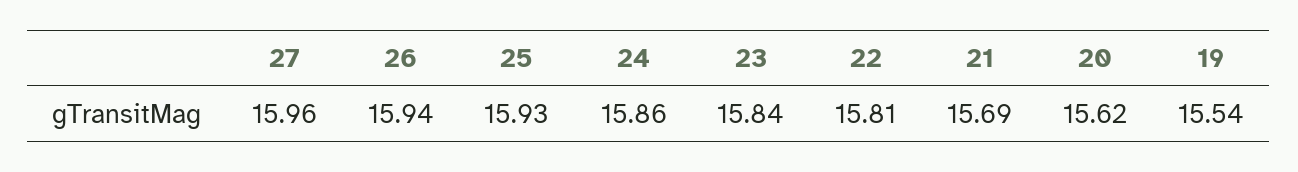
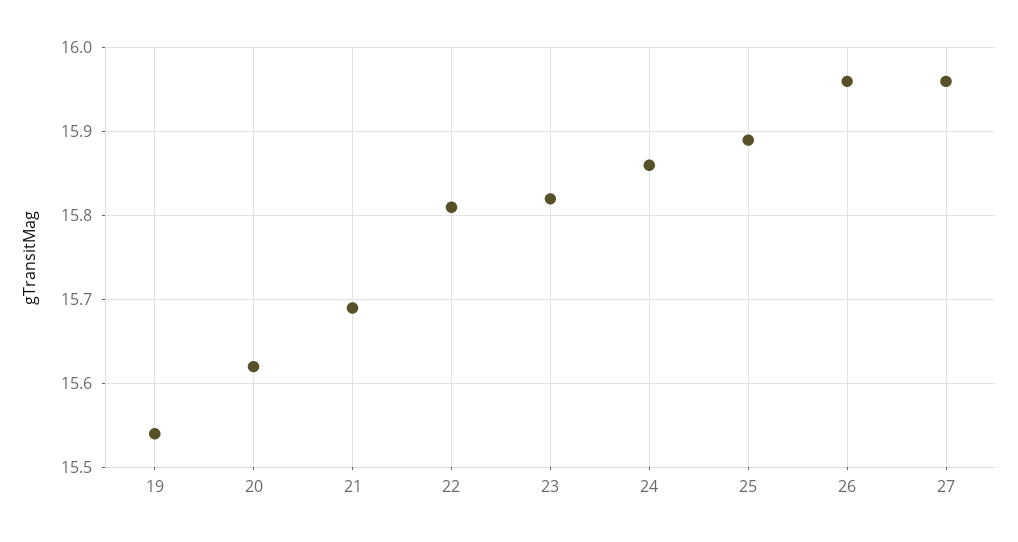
  {
    "27": 15.96,
-   "26": 15.94,
+   "26": 15.96,
-   "25": 15.93,
+   "25": 15.89,
    "24": 15.86,
-   "23": 15.84,
+   "23": 15.82,
    "22": 15.81,
    "21": 15.69,
    "20": 15.62,
    "19": 15.54
  }

